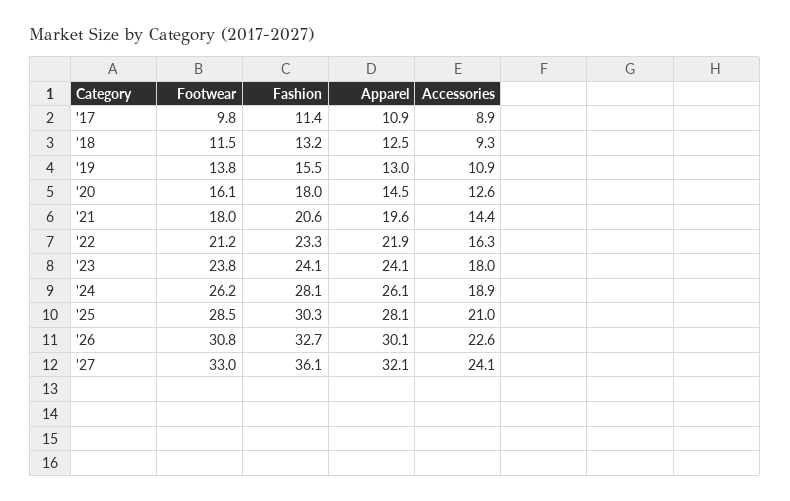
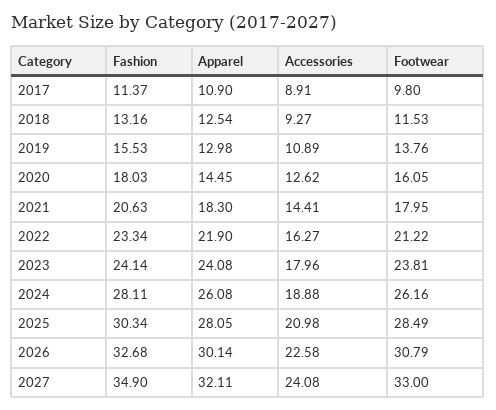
  {
    "Footwear": {
      "'17": 9.8,
      "'18": 11.53,
      "'19": 13.76,
      "'20": 16.05,
      "'21": 17.95,
      "'22": 21.22,
      "'23": 23.81,
      "'24": 26.16,
      "'25": 28.49,
      "'26": 30.79,
      "'27": 33
    },
    "Fashion": {
      "'17": 11.37,
      "'18": 13.16,
      "'19": 15.53,
      "'20": 18.03,
      "'21": 20.63,
      "'22": 23.34,
      "'23": 24.14,
      "'24": 28.11,
      "'25": 30.34,
      "'26": 32.68,
-     "'27": 36.1
+     "'27": 34.9
    },
    "Apparel": {
      "'17": 10.9,
      "'18": 12.54,
      "'19": 12.98,
      "'20": 14.45,
-     "'21": 19.6,
+     "'21": 18.3,
      "'22": 21.9,
      "'23": 24.08,
      "'24": 26.08,
      "'25": 28.05,
      "'26": 30.14,
      "'27": 32.11
    },
    "Accessories": {
      "'17": 8.91,
      "'18": 9.27,
      "'19": 10.89,
      "'20": 12.62,
      "'21": 14.41,
      "'22": 16.27,
      "'23": 17.96,
      "'24": 18.88,
      "'25": 20.98,
      "'26": 22.58,
      "'27": 24.08
    }
  }

